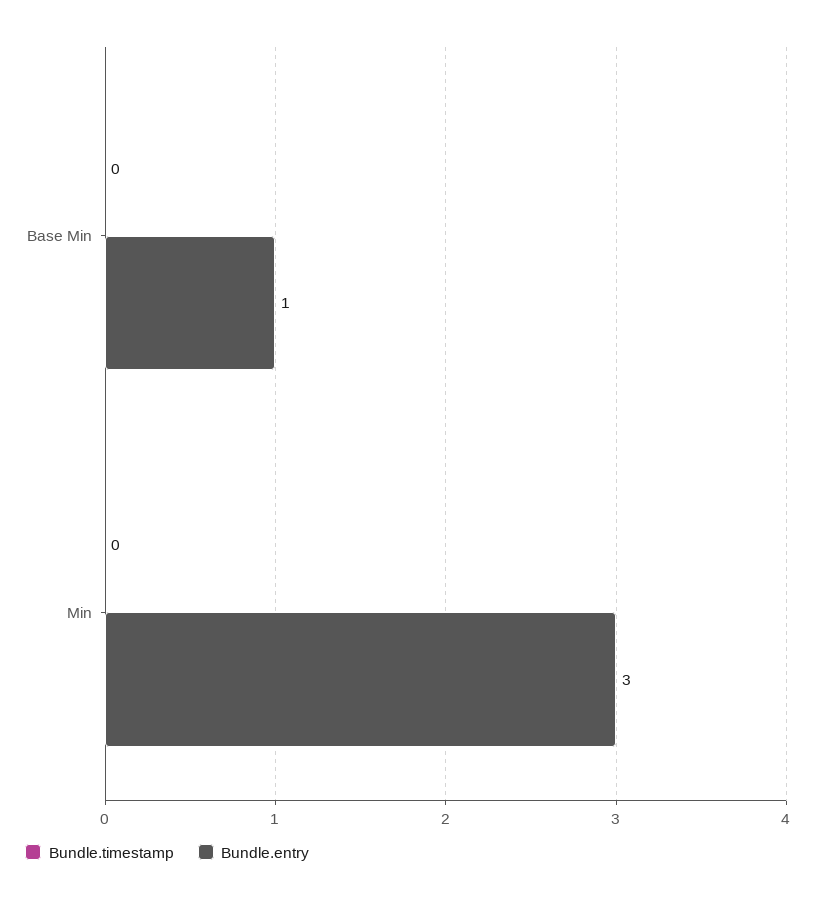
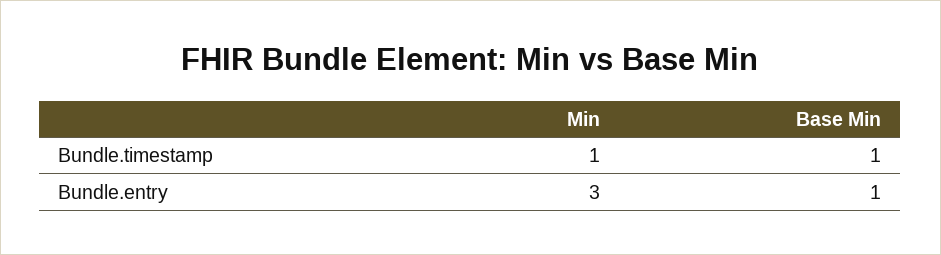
  {
    "Bundle.timestamp": {
-     "Base Min": 0,
+     "Base Min": 1,
-     "Min": 0
+     "Min": 1
    },
    "Bundle.entry": {
      "Base Min": 1,
      "Min": 3
    }
  }

